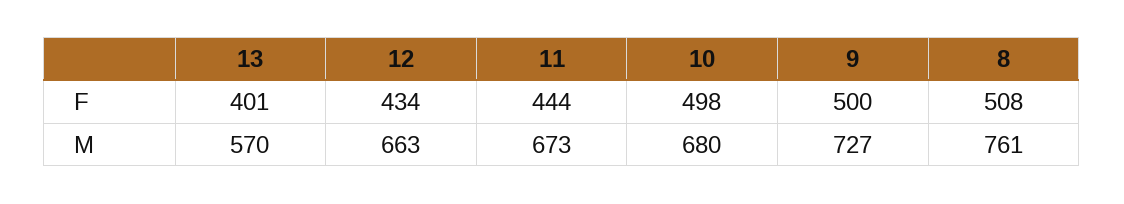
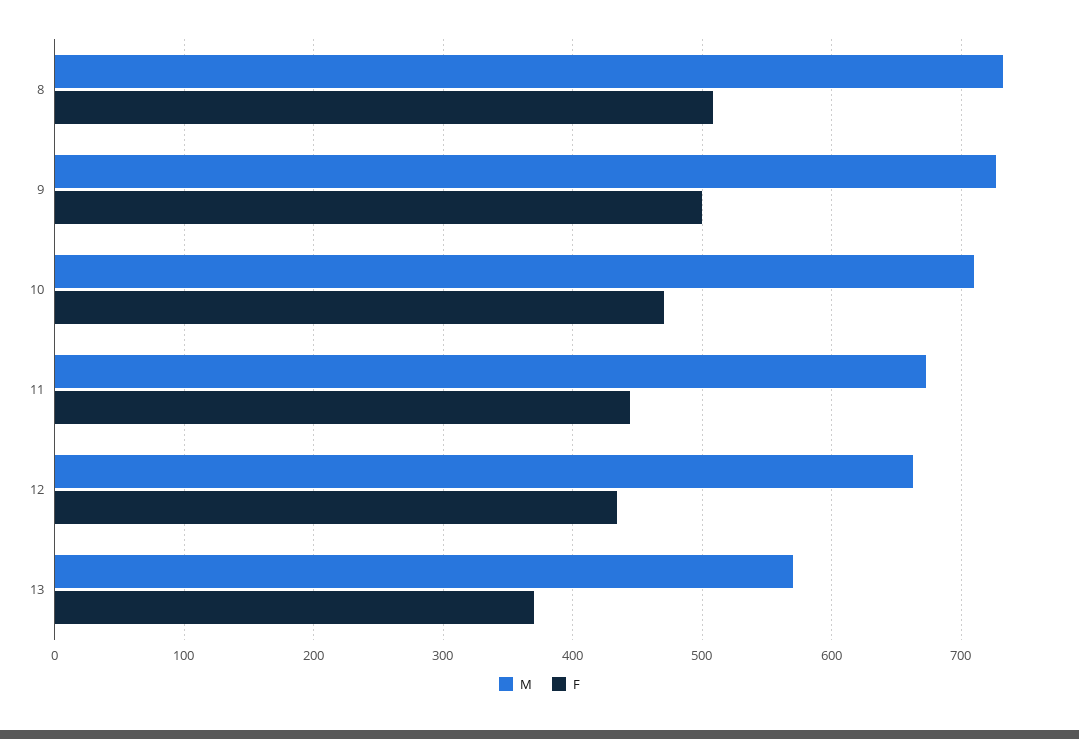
  {
    "F": {
-     "13": 401,
+     "13": 370,
      "12": 434,
      "11": 444,
-     "10": 498,
+     "10": 470,
      "9": 500,
      "8": 508
    },
    "M": {
      "13": 570,
      "12": 663,
      "11": 673,
-     "10": 680,
+     "10": 710,
      "9": 727,
-     "8": 761
+     "8": 730
    }
  }

